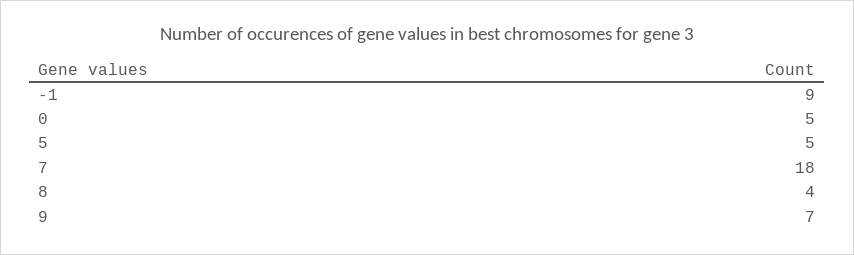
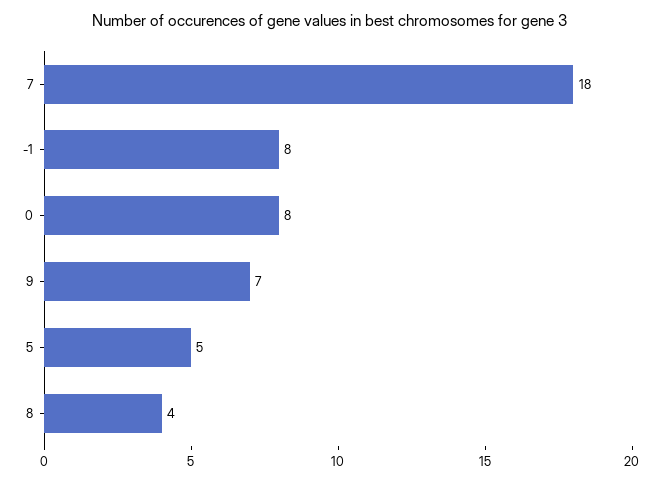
  {
-   "-1": 9,
+   "-1": 8,
-   "0": 5,
+   "0": 8,
    "5": 5,
    "7": 18,
    "8": 4,
    "9": 7
  }

